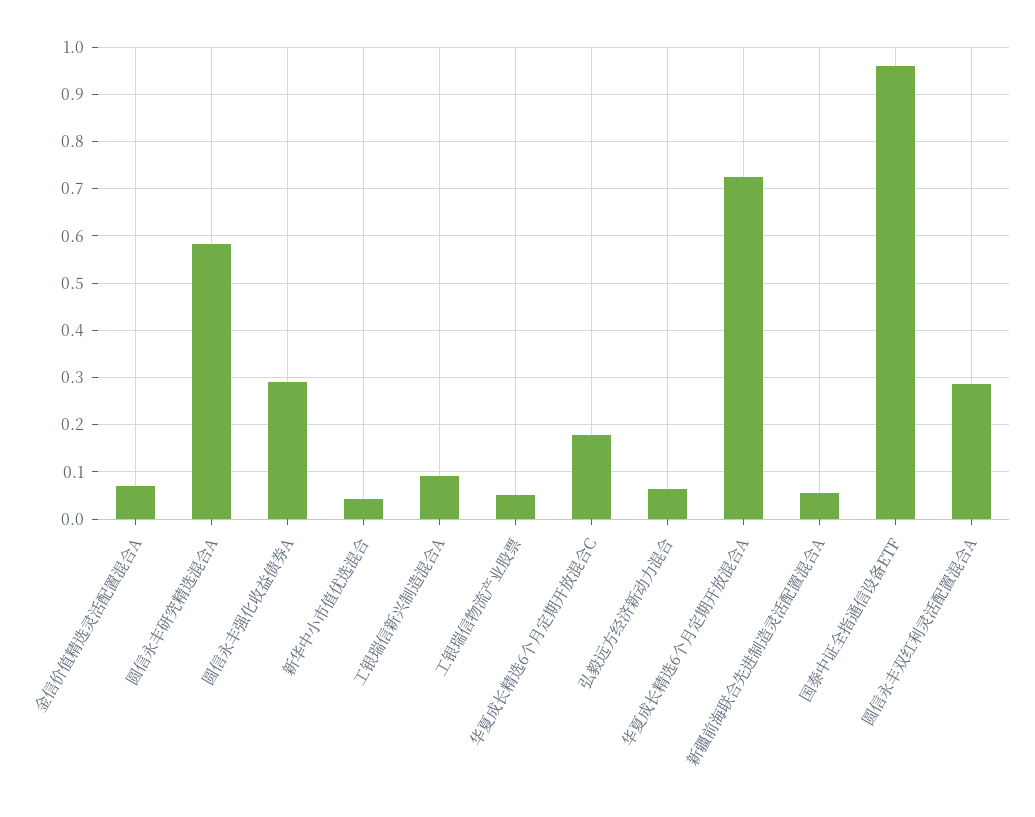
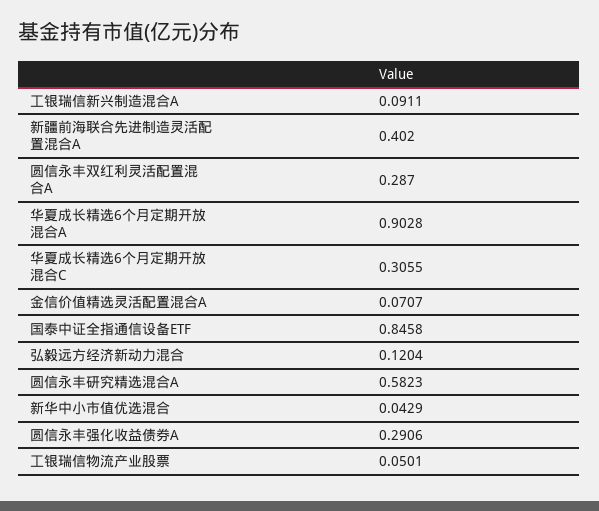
  {
    "金信价值精选灵活配置混合A": 0.0707,
    "圆信永丰研究精选混合A": 0.5823,
    "圆信永丰强化收益债券A": 0.2906,
    "新华中小市值优选混合": 0.0429,
    "工银瑞信新兴制造混合A": 0.0911,
    "工银瑞信物流产业股票": 0.0501,
-   "华夏成长精选6个月定期开放混合C": 0.18,
+   "华夏成长精选6个月定期开放混合C": 0.3055,
-   "弘毅远方经济新动力混合": 0.06,
+   "弘毅远方经济新动力混合": 0.1204,
-   "华夏成长精选6个月定期开放混合A": 0.72,
+   "华夏成长精选6个月定期开放混合A": 0.9028,
-   "新疆前海联合先进制造灵活配置混合A": 0.06,
+   "新疆前海联合先进制造灵活配置混合A": 0.402,
-   "国泰中证全指通信设备ETF": 0.96,
+   "国泰中证全指通信设备ETF": 0.8458,
    "圆信永丰双红利灵活配置混合A": 0.287
  }

